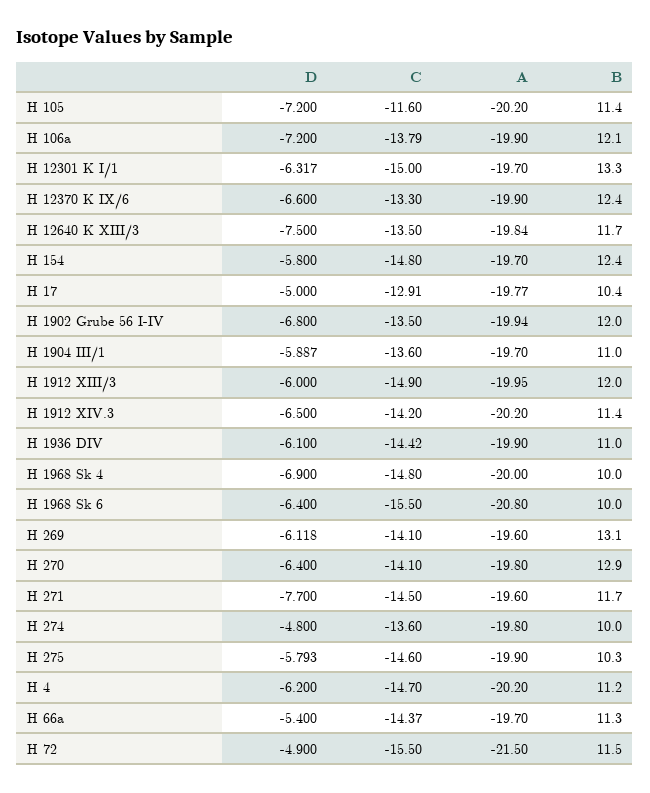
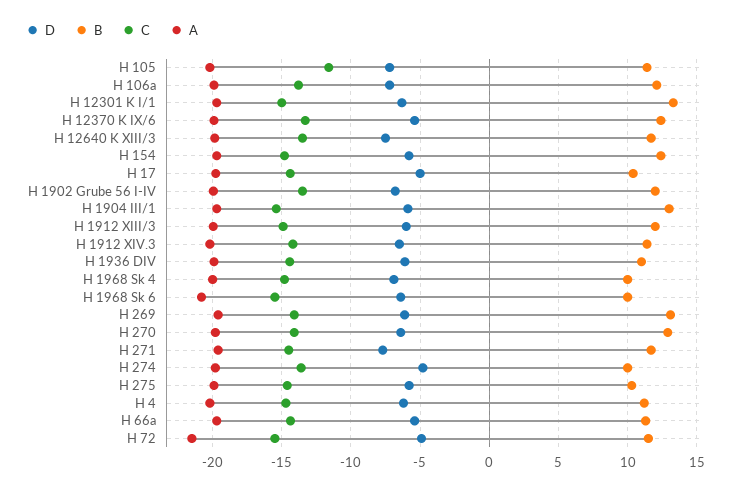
  {
    "D": {
      "H 105": -7.2,
      "H 106a": -7.2,
      "H 12301 K I/1": -6.317,
-     "H 12370 K IX/6": -6.6,
+     "H 12370 K IX/6": -5.5,
      "H 12640 K XIII/3": -7.5,
      "H 154": -5.8,
      "H 17": -5,
      "H 1902 Grube 56 I-IV": -6.8,
      "H 1904 III/1": -5.887,
      "H 1912 XIII/3": -6,
      "H 1912 XIV.3": -6.5,
      "H 1936 DIV": -6.1,
      "H 1968 Sk 4": -6.9,
      "H 1968 Sk 6": -6.4,
      "H 269": -6.118,
      "H 270": -6.4,
      "H 271": -7.7,
      "H 274": -4.8,
      "H 275": -5.793,
      "H 4": -6.2,
      "H 66a": -5.4,
      "H 72": -4.9
    },
    "C": {
      "H 105": -11.6,
      "H 106a": -13.79,
      "H 12301 K I/1": -15,
      "H 12370 K IX/6": -13.3,
      "H 12640 K XIII/3": -13.5,
      "H 154": -14.8,
-     "H 17": -12.91,
+     "H 17": -14.5,
      "H 1902 Grube 56 I-IV": -13.5,
-     "H 1904 III/1": -13.6,
+     "H 1904 III/1": -15.5,
      "H 1912 XIII/3": -14.9,
      "H 1912 XIV.3": -14.2,
      "H 1936 DIV": -14.42,
      "H 1968 Sk 4": -14.8,
      "H 1968 Sk 6": -15.5,
      "H 269": -14.1,
      "H 270": -14.1,
      "H 271": -14.5,
      "H 274": -13.6,
      "H 275": -14.6,
      "H 4": -14.7,
      "H 66a": -14.37,
      "H 72": -15.5
    },
    "A": {
      "H 105": -20.2,
      "H 106a": -19.9,
      "H 12301 K I/1": -19.7,
      "H 12370 K IX/6": -19.9,
      "H 12640 K XIII/3": -19.84,
      "H 154": -19.7,
      "H 17": -19.77,
      "H 1902 Grube 56 I-IV": -19.94,
      "H 1904 III/1": -19.7,
      "H 1912 XIII/3": -19.95,
      "H 1912 XIV.3": -20.2,
      "H 1936 DIV": -19.9,
      "H 1968 Sk 4": -20,
      "H 1968 Sk 6": -20.8,
      "H 269": -19.6,
      "H 270": -19.8,
      "H 271": -19.6,
      "H 274": -19.8,
      "H 275": -19.9,
      "H 4": -20.2,
      "H 66a": -19.7,
      "H 72": -21.5
    },
    "B": {
      "H 105": 11.4,
      "H 106a": 12.1,
      "H 12301 K I/1": 13.3,
      "H 12370 K IX/6": 12.4,
      "H 12640 K XIII/3": 11.7,
      "H 154": 12.4,
      "H 17": 10.4,
      "H 1902 Grube 56 I-IV": 12,
-     "H 1904 III/1": 11,
+     "H 1904 III/1": 13,
      "H 1912 XIII/3": 12,
      "H 1912 XIV.3": 11.4,
      "H 1936 DIV": 11,
      "H 1968 Sk 4": 10,
      "H 1968 Sk 6": 10,
      "H 269": 13.1,
      "H 270": 12.9,
      "H 271": 11.7,
      "H 274": 10,
      "H 275": 10.3,
      "H 4": 11.2,
      "H 66a": 11.3,
      "H 72": 11.5
    }
  }

